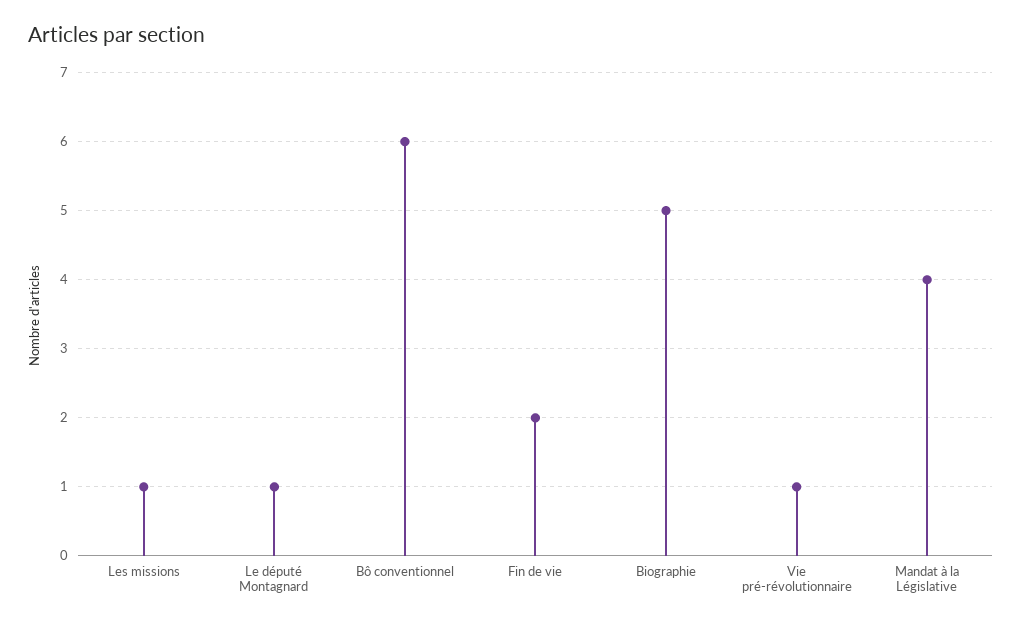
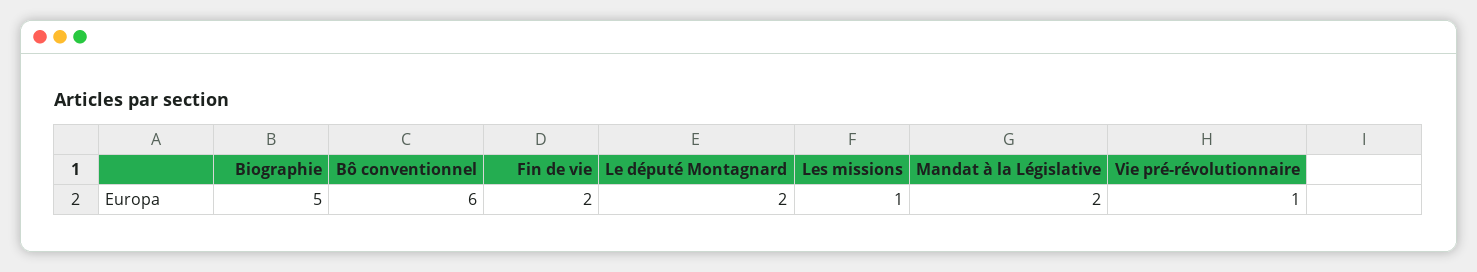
  {
    "Les missions": 1,
-   "Le député Montagnard": 1,
+   "Le député Montagnard": 2,
    "Bô conventionnel": 6,
    "Fin de vie": 2,
    "Biographie": 5,
    "Vie pré-révolutionnaire": 1,
-   "Mandat à la Législative": 4
+   "Mandat à la Législative": 2
  }

